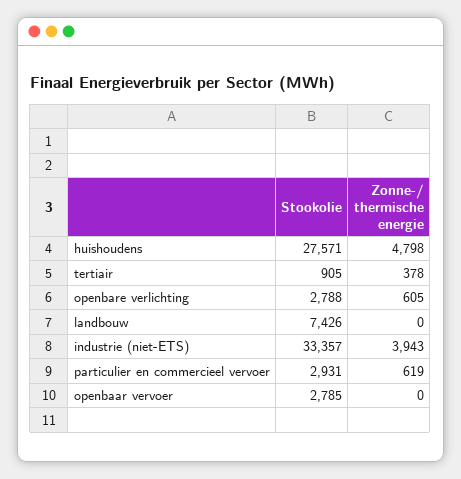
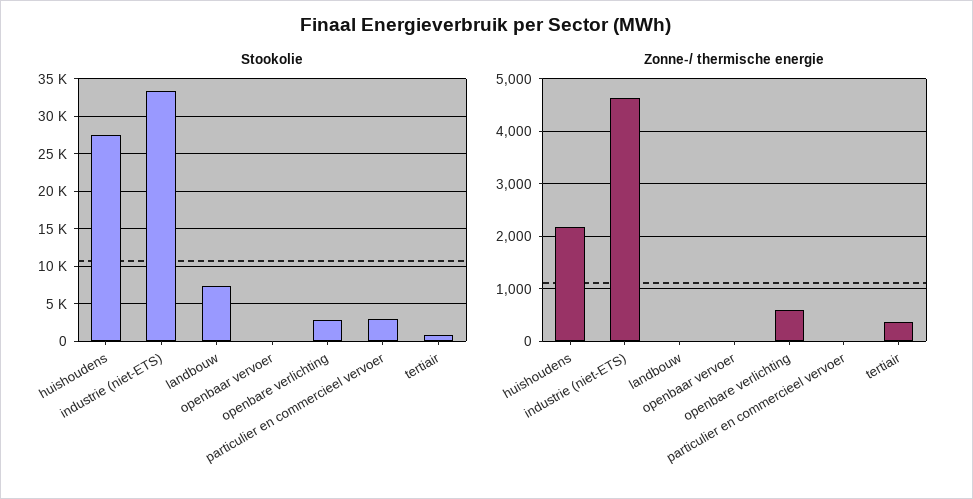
  {
    "Stookolie": {
      "huishoudens": 27571,
      "tertiair": 905,
      "openbare verlichting": 2788,
      "landbouw": 7426,
      "industrie (niet-ETS)": 33357,
      "particulier en commercieel vervoer": 2931,
-     "openbaar vervoer": 2785
+     "openbaar vervoer": 0
    },
    "Zonne-/ thermische energie": {
-     "huishoudens": 4798,
+     "huishoudens": 2200,
      "tertiair": 378,
      "openbare verlichting": 605,
      "landbouw": 0,
-     "industrie (niet-ETS)": 3943,
+     "industrie (niet-ETS)": 4600,
-     "particulier en commercieel vervoer": 619,
+     "particulier en commercieel vervoer": 0,
      "openbaar vervoer": 0
    }
  }

